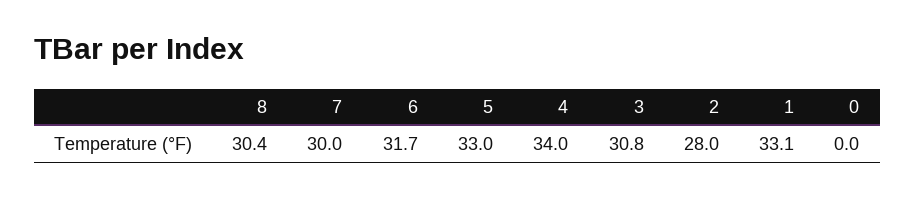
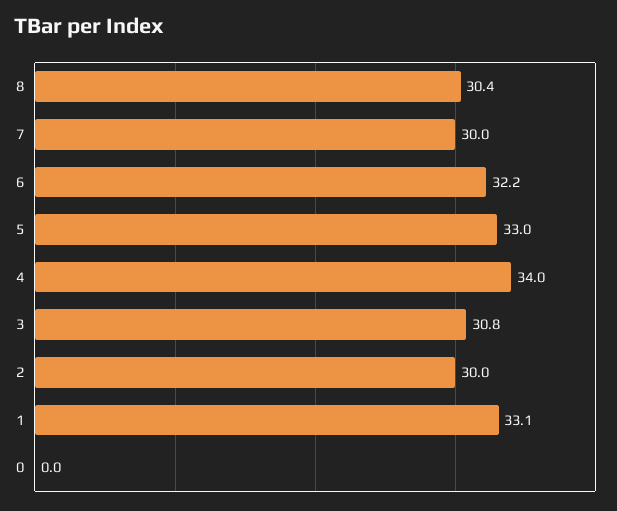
  {
    "8": 30.4,
    "7": 30,
-   "6": 31.7,
+   "6": 32.2,
    "5": 33,
    "4": 34,
    "3": 30.8,
-   "2": 28,
+   "2": 30,
    "1": 33.1,
    "0": 0
  }

